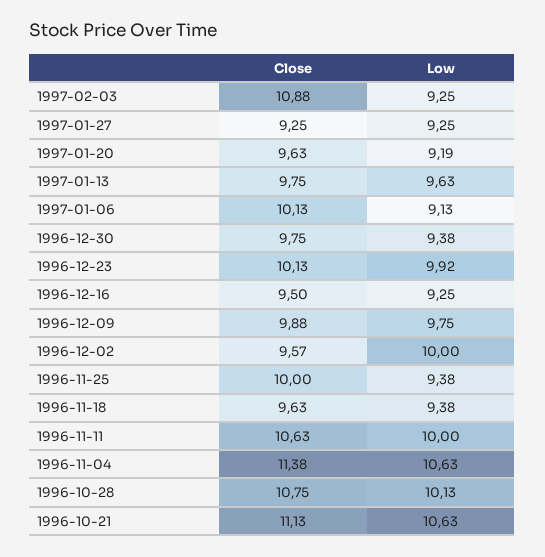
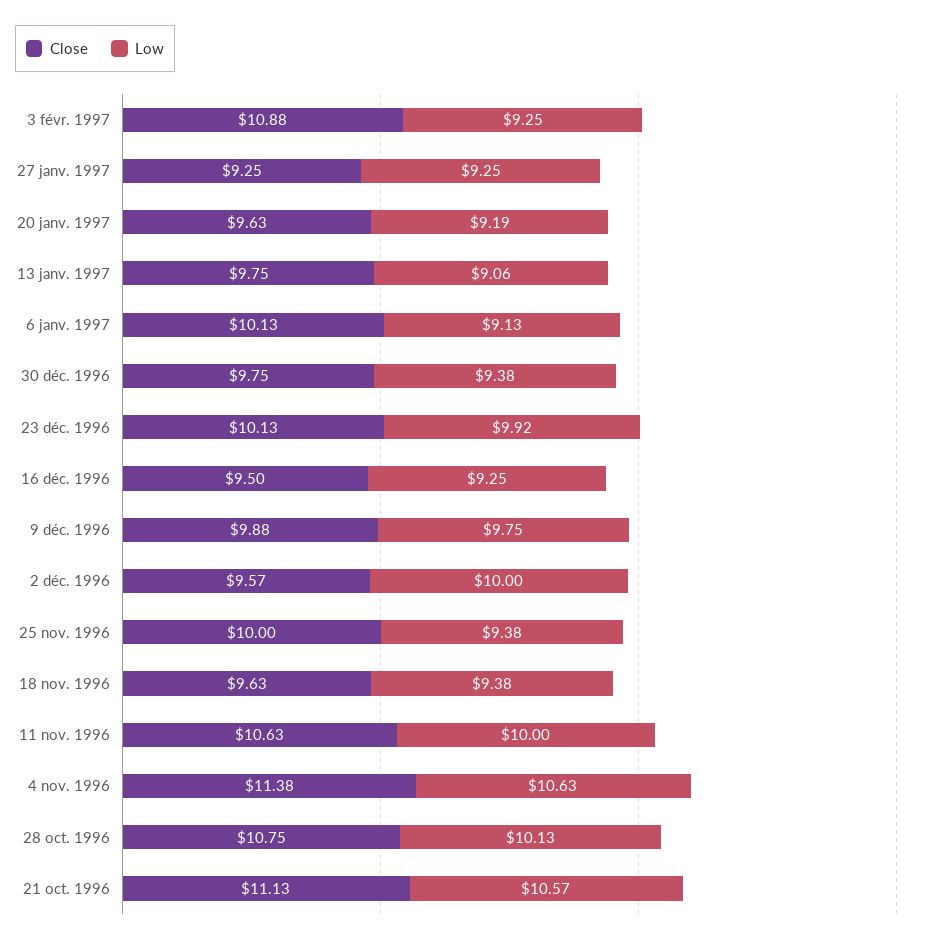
  {
    "Close": {
      "1997-02-03": 10.88,
      "1997-01-27": 9.25,
      "1997-01-20": 9.63,
      "1997-01-13": 9.75,
      "1997-01-06": 10.13,
      "1996-12-30": 9.75,
      "1996-12-23": 10.13,
      "1996-12-16": 9.5,
      "1996-12-09": 9.88,
      "1996-12-02": 9.57,
      "1996-11-25": 10,
      "1996-11-18": 9.63,
      "1996-11-11": 10.63,
      "1996-11-04": 11.38,
      "1996-10-28": 10.75,
      "1996-10-21": 11.13
    },
    "Low": {
      "1997-02-03": 9.25,
      "1997-01-27": 9.25,
      "1997-01-20": 9.19,
-     "1997-01-13": 9.63,
+     "1997-01-13": 9.06,
      "1997-01-06": 9.13,
      "1996-12-30": 9.38,
      "1996-12-23": 9.92,
      "1996-12-16": 9.25,
      "1996-12-09": 9.75,
      "1996-12-02": 10,
      "1996-11-25": 9.38,
      "1996-11-18": 9.38,
      "1996-11-11": 10,
      "1996-11-04": 10.63,
      "1996-10-28": 10.13,
-     "1996-10-21": 10.63
+     "1996-10-21": 10.57
    }
  }

